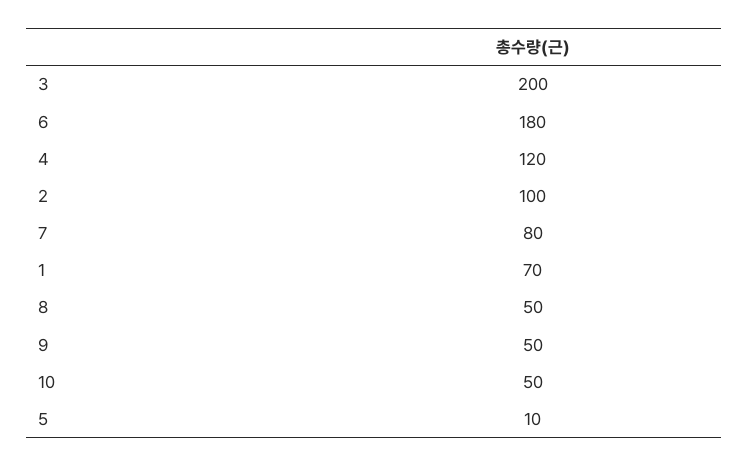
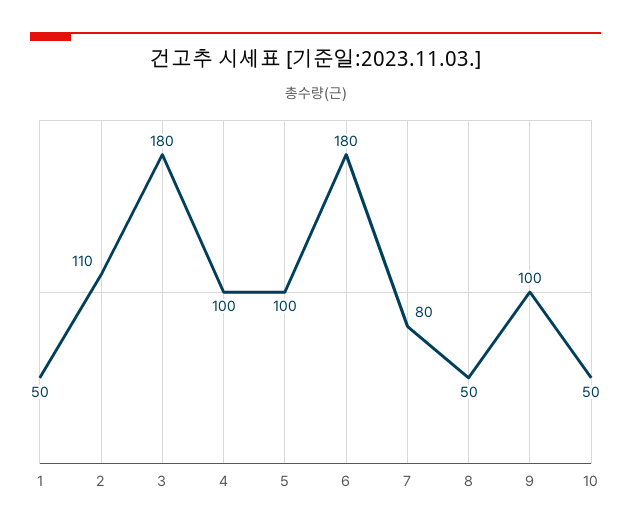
  {
-   "3": 200,
+   "3": 180,
    "6": 180,
-   "4": 120,
+   "4": 100,
-   "2": 100,
+   "2": 110,
    "7": 80,
-   "1": 70,
+   "1": 50,
    "8": 50,
-   "9": 50,
+   "9": 100,
    "10": 50,
-   "5": 10
+   "5": 100
  }

